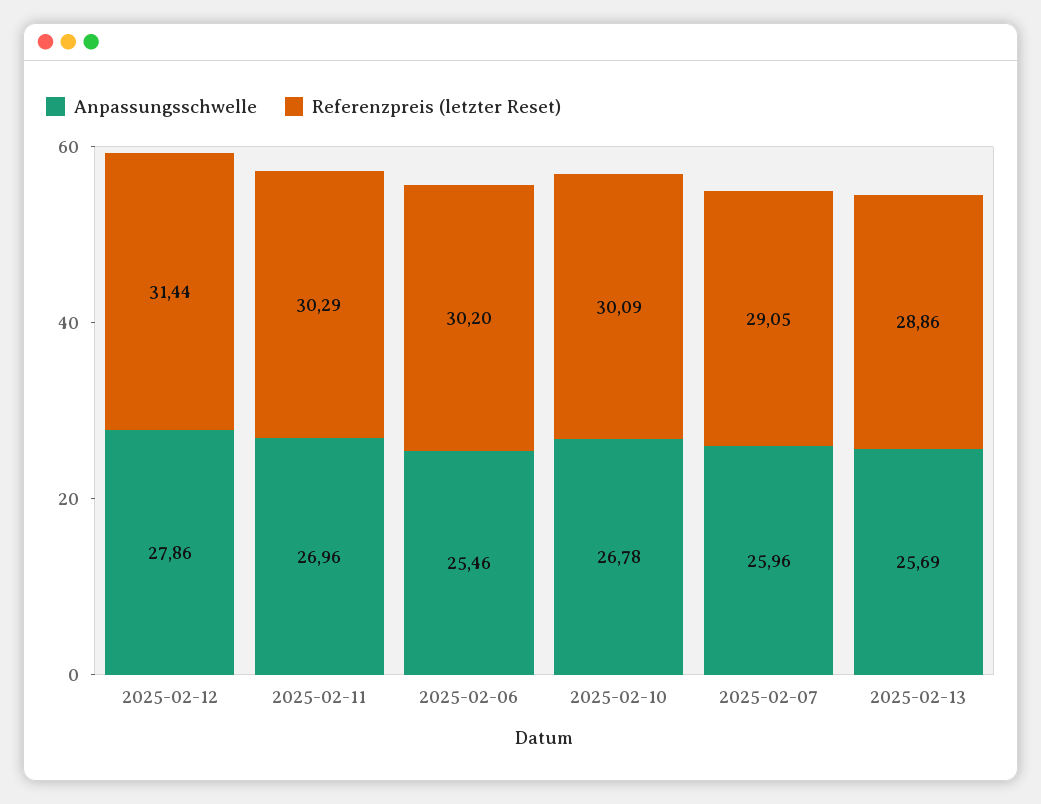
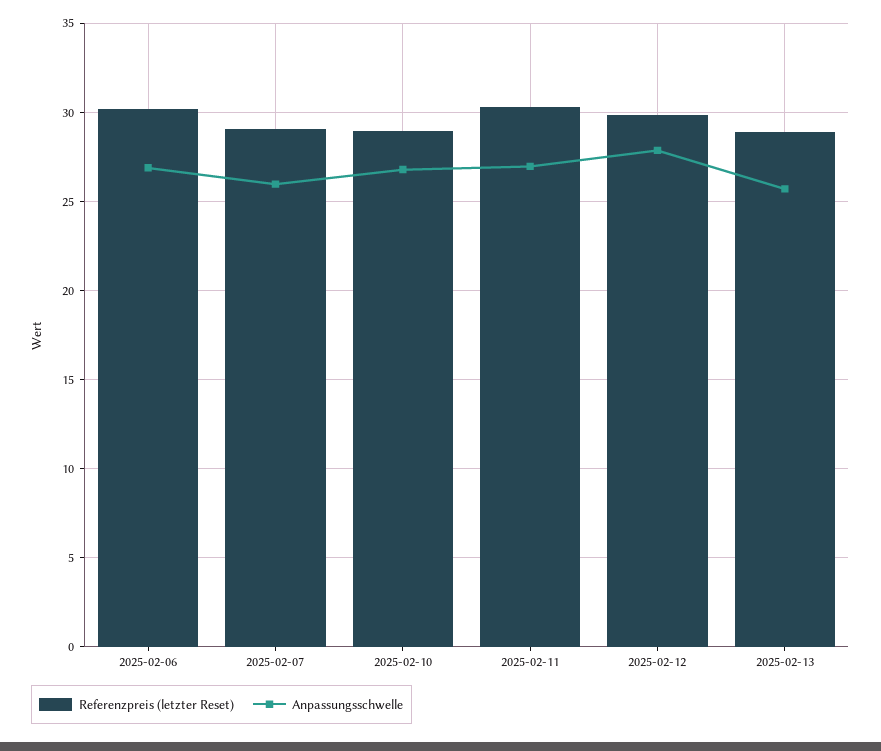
  {
    "Anpassungsschwelle": {
      "2025-02-12": 27.86,
      "2025-02-11": 26.96,
-     "2025-02-06": 25.46,
+     "2025-02-06": 27,
      "2025-02-10": 26.78,
      "2025-02-07": 25.96,
      "2025-02-13": 25.69
    },
    "Referenzpreis (letzter Reset)": {
-     "2025-02-12": 31.44,
+     "2025-02-12": 30,
      "2025-02-11": 30.29,
      "2025-02-06": 30.2,
-     "2025-02-10": 30.09,
+     "2025-02-10": 29,
      "2025-02-07": 29.05,
      "2025-02-13": 28.86
    }
  }

